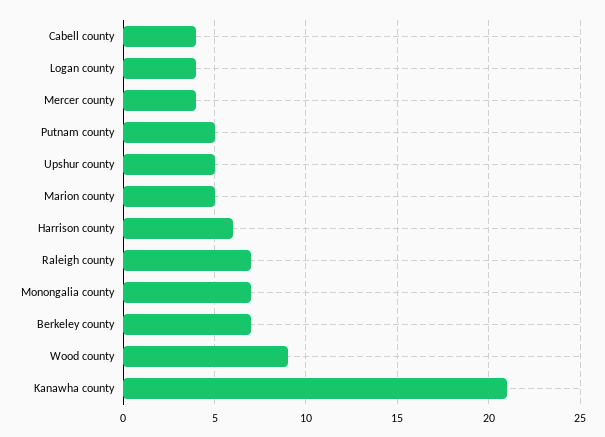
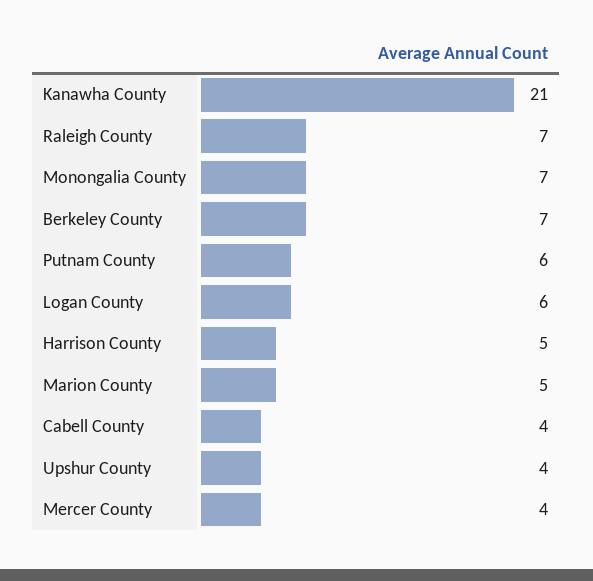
  {
    "Cabell county": 4,
-   "Logan county": 4,
+   "Logan county": 6,
    "Mercer county": 4,
-   "Putnam county": 5,
+   "Putnam county": 6,
-   "Upshur county": 5,
+   "Upshur county": 4,
    "Marion county": 5,
-   "Harrison county": 6,
+   "Harrison county": 5,
    "Raleigh county": 7,
    "Monongalia county": 7,
    "Berkeley county": 7,
-   "Wood county": 9,
    "Kanawha county": 21
  }

